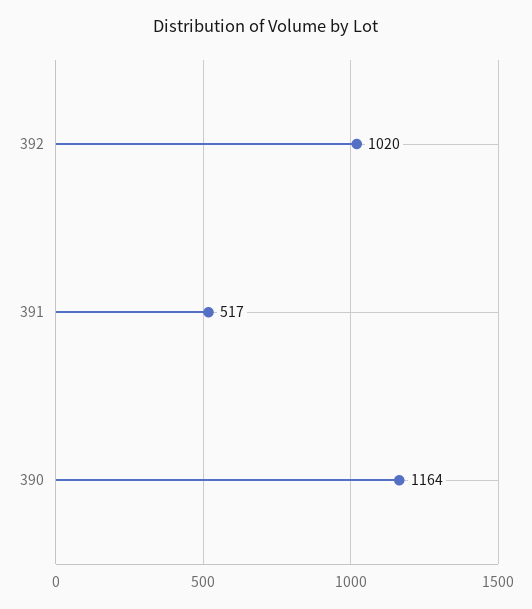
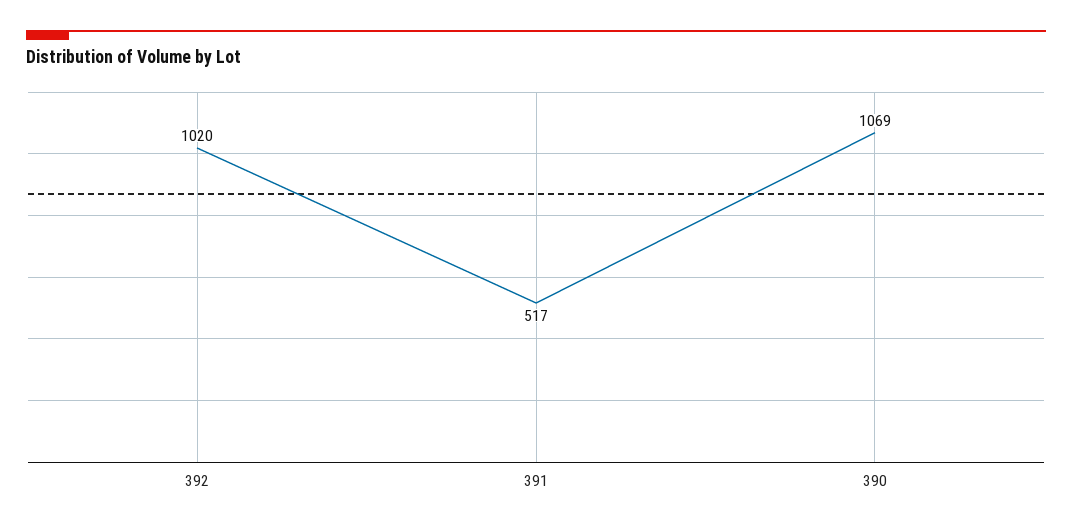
  {
    "392": 1020,
    "391": 517,
-   "390": 1164
+   "390": 1069
  }

